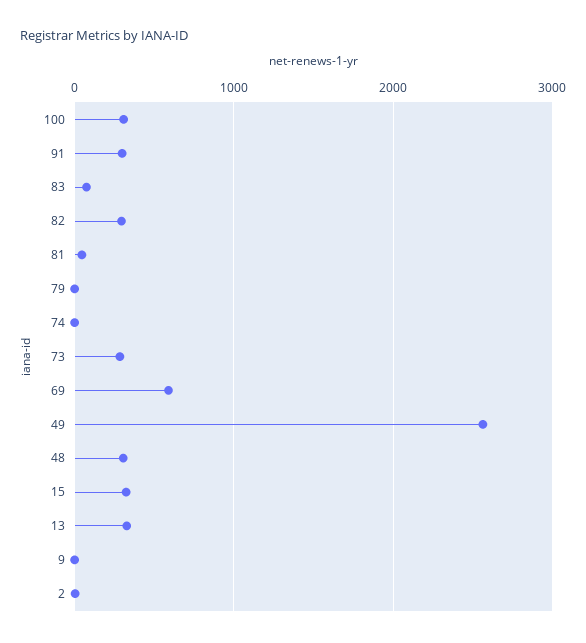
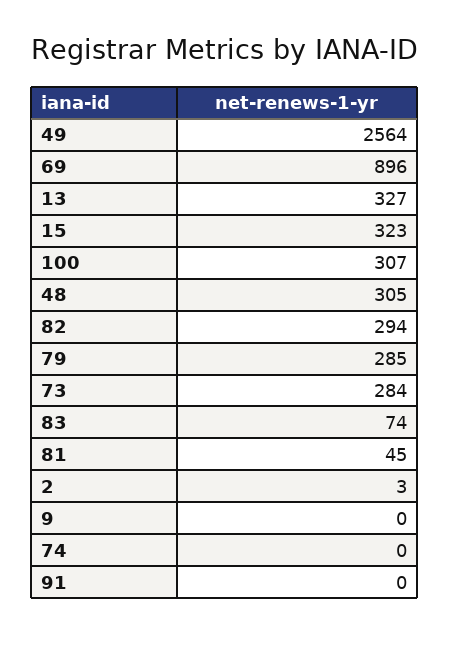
  {
    "100": 307,
-   "91": 300,
+   "91": 0,
    "83": 74,
    "82": 294,
    "81": 45,
-   "79": 0,
+   "79": 285,
    "74": 0,
    "73": 284,
-   "69": 600,
+   "69": 896,
    "49": 2564,
    "48": 305,
    "15": 323,
    "13": 327,
    "9": 0,
    "2": 3
  }

